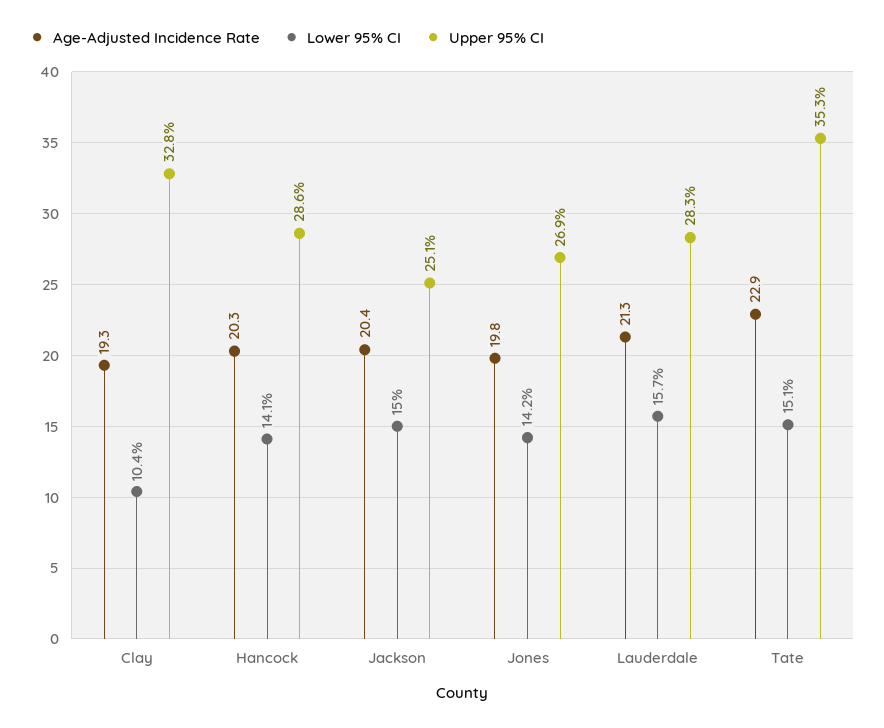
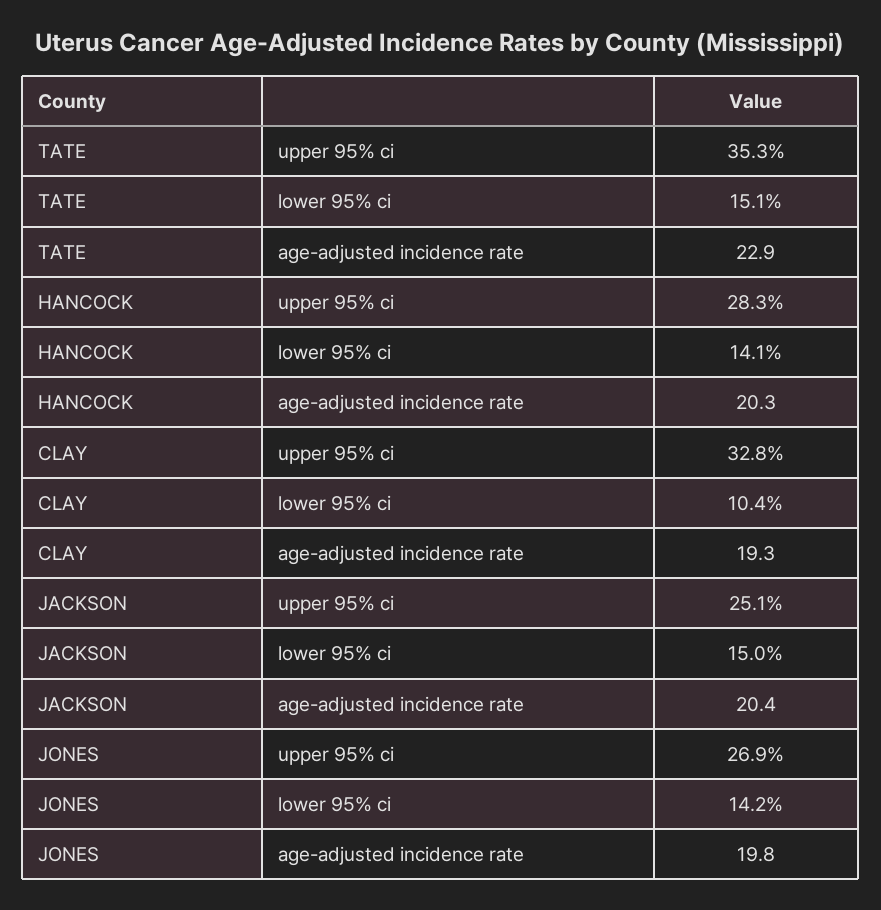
  {
    "Age-Adjusted Incidence Rate": {
      "Clay": 19.3,
      "Hancock": 20.3,
      "Jackson": 20.4,
      "Jones": 19.8,
-     "Lauderdale": 21.3,
      "Tate": 22.9
    },
    "Lower 95% CI": {
      "Clay": 10.4,
      "Hancock": 14.1,
      "Jackson": 15,
      "Jones": 14.2,
-     "Lauderdale": 15.7,
      "Tate": 15.1
    },
    "Upper 95% CI": {
      "Clay": 32.8,
-     "Hancock": 28.6,
+     "Hancock": 28.3,
      "Jackson": 25.1,
      "Jones": 26.9,
-     "Lauderdale": 28.3,
      "Tate": 35.3
    }
  }

